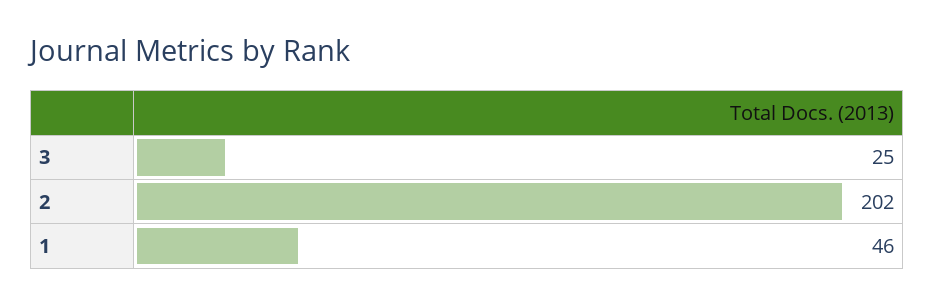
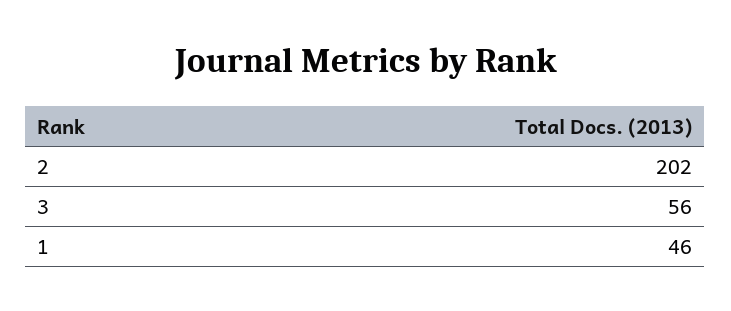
  {
-   "3": 25,
+   "3": 56,
    "2": 202,
    "1": 46
  }

